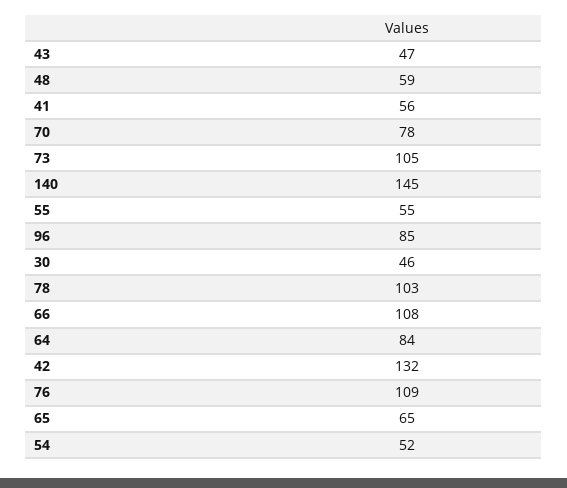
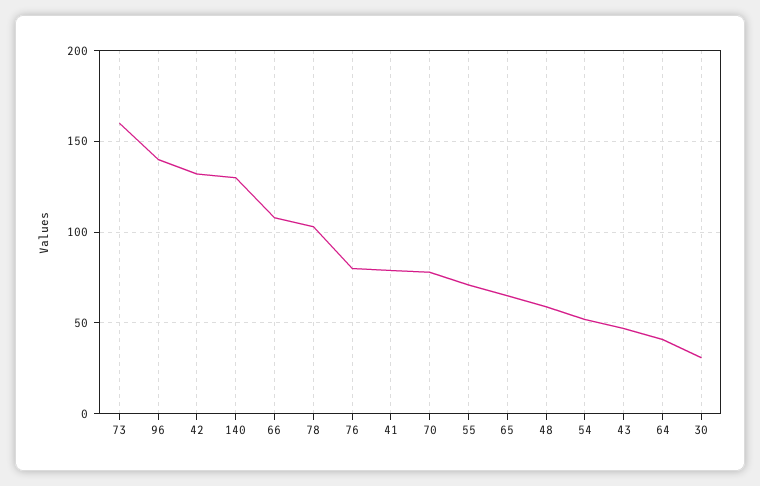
  {
    "43": 47,
    "48": 59,
-   "41": 56,
+   "41": 80,
    "70": 78,
-   "73": 105,
+   "73": 160,
-   "140": 145,
+   "140": 130,
-   "55": 55,
+   "55": 70,
-   "96": 85,
+   "96": 140,
-   "30": 46,
+   "30": 30,
    "78": 103,
    "66": 108,
-   "64": 84,
+   "64": 40,
    "42": 132,
-   "76": 109,
+   "76": 80,
    "65": 65,
    "54": 52
  }

